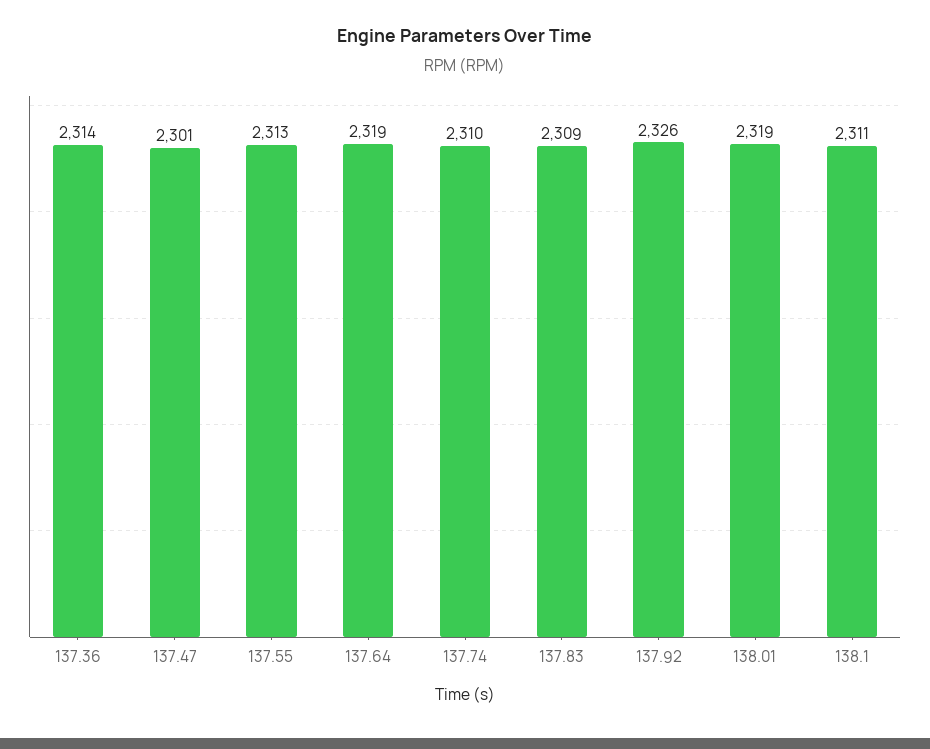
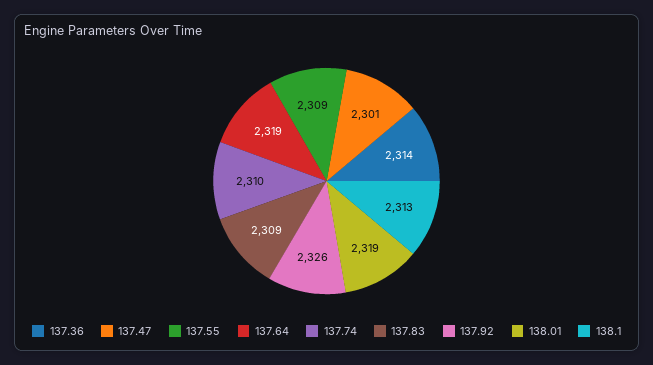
  {
    "137.36": 2314,
    "137.47": 2301,
-   "137.55": 2313,
+   "137.55": 2309,
    "137.64": 2319,
    "137.74": 2310,
    "137.83": 2309,
    "137.92": 2326,
    "138.01": 2319,
-   "138.1": 2311
+   "138.1": 2313
  }

